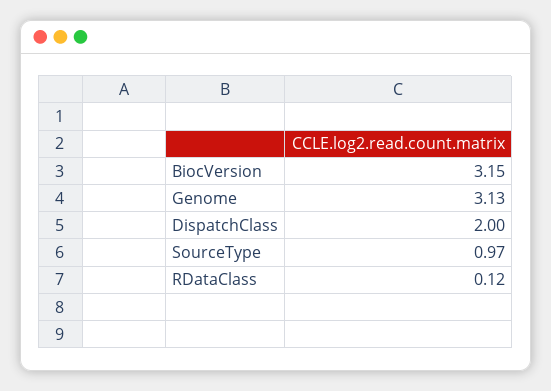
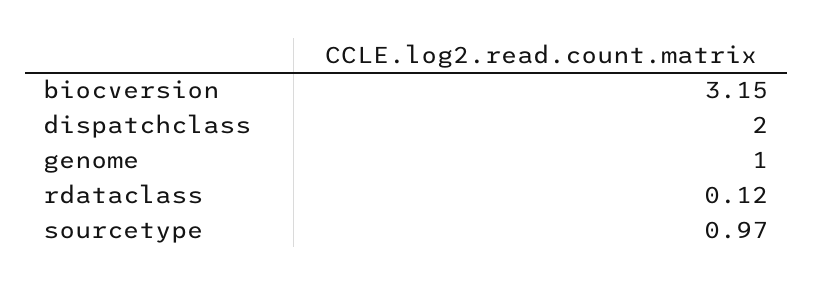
  {
    "BiocVersion": 3.15,
-   "Genome": 3.13,
+   "Genome": 1,
    "DispatchClass": 2,
    "SourceType": 0.97,
    "RDataClass": 0.12
  }

